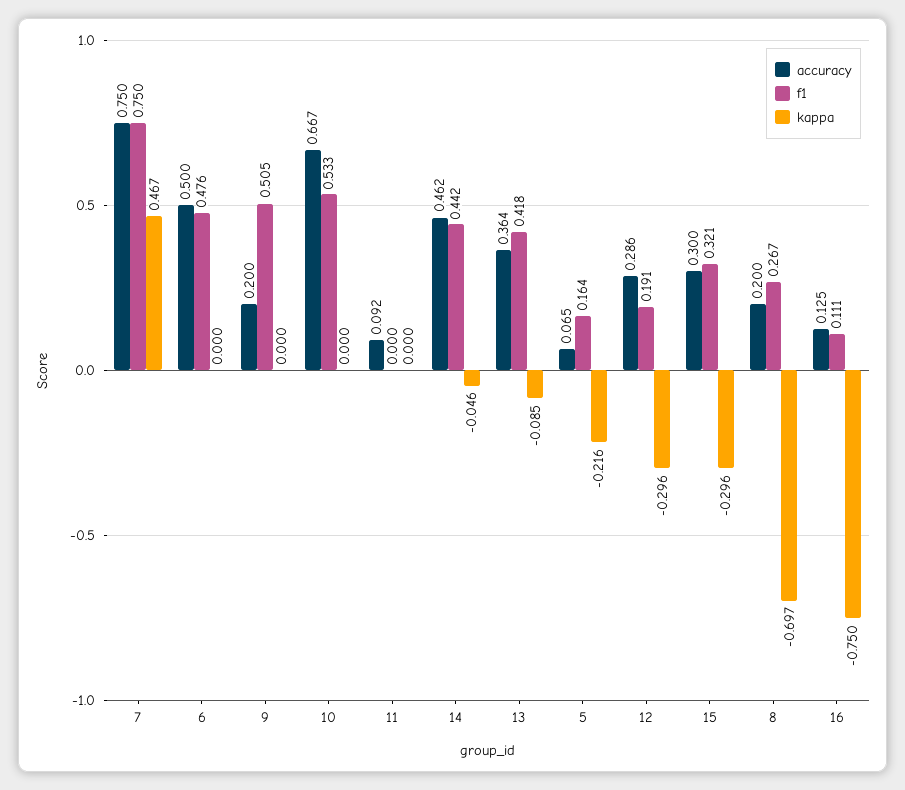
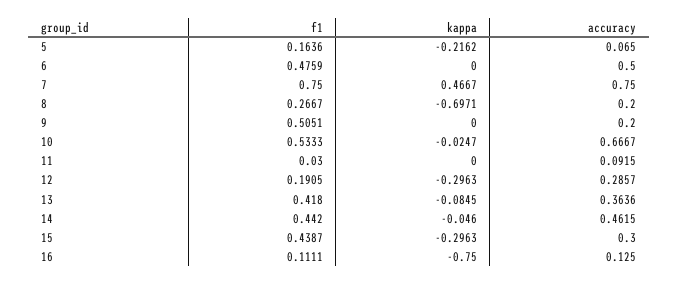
  {
    "accuracy": {
      "7": 0.75,
      "6": 0.5,
      "9": 0.2,
      "10": 0.6667,
      "11": 0.0915,
      "14": 0.4615,
      "13": 0.3636,
      "5": 0.065,
      "12": 0.2857,
      "15": 0.3,
      "8": 0.2,
      "16": 0.125
    },
    "f1": {
      "7": 0.75,
      "6": 0.4759,
      "9": 0.5051,
      "10": 0.5333,
-     "11": 0,
+     "11": 0.03,
      "14": 0.442,
      "13": 0.418,
      "5": 0.1636,
      "12": 0.1905,
-     "15": 0.321,
+     "15": 0.4387,
      "8": 0.2667,
      "16": 0.1111
    },
    "kappa": {
      "7": 0.4667,
      "6": 0,
      "9": 0,
-     "10": 0,
+     "10": -0.0247,
      "11": 0,
      "14": -0.046,
      "13": -0.0845,
      "5": -0.2162,
      "12": -0.2963,
      "15": -0.2963,
      "8": -0.6971,
      "16": -0.75
    }
  }

